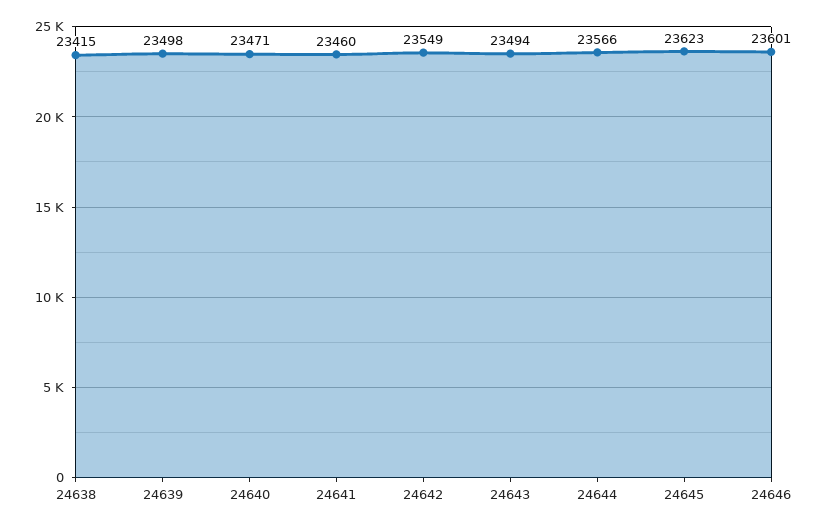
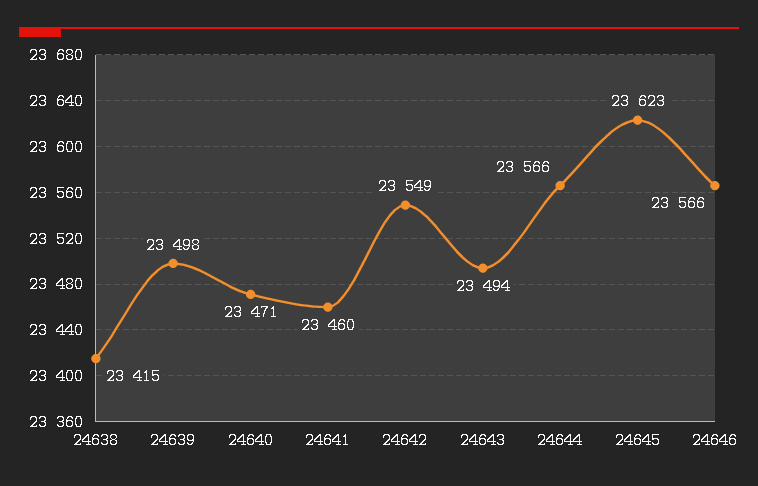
  {
    "24638": 23415,
    "24639": 23498,
    "24640": 23471,
    "24641": 23460,
    "24642": 23549,
    "24643": 23494,
    "24644": 23566,
    "24645": 23623,
-   "24646": 23601
+   "24646": 23566
  }

